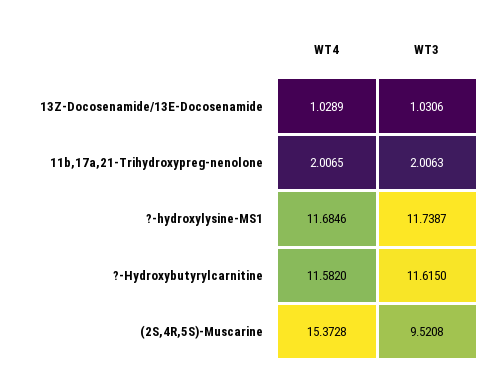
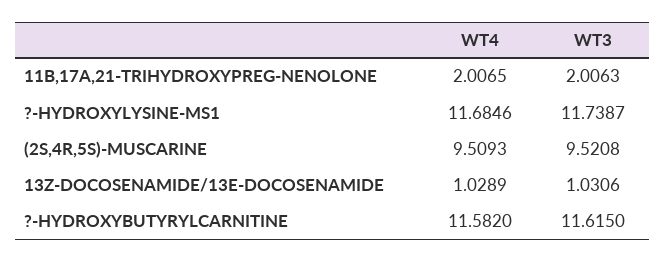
  {
    "WT4": {
      "13Z-Docosenamide/13E-Docosenamide": 1.0289,
      "11b,17a,21-Trihydroxypreg-nenolone": 2.0065,
      "?-hydroxylysine-MS1": 11.6846,
      "?-Hydroxybutyrylcarnitine": 11.582,
-     "(2S,4R,5S)-Muscarine": 15.3728
+     "(2S,4R,5S)-Muscarine": 9.5093
    },
    "WT3": {
      "13Z-Docosenamide/13E-Docosenamide": 1.0306,
      "11b,17a,21-Trihydroxypreg-nenolone": 2.0063,
      "?-hydroxylysine-MS1": 11.7387,
      "?-Hydroxybutyrylcarnitine": 11.615,
      "(2S,4R,5S)-Muscarine": 9.5208
    }
  }

